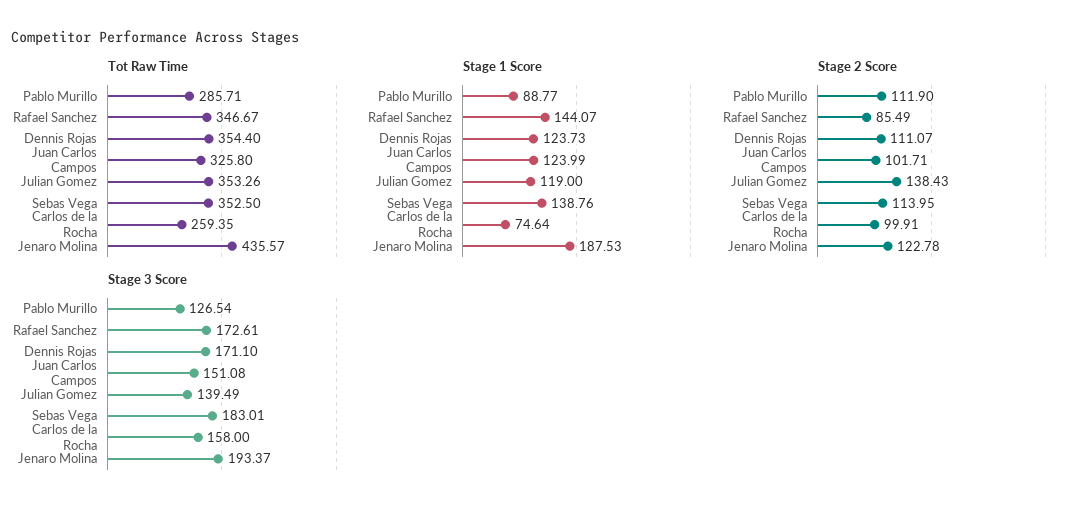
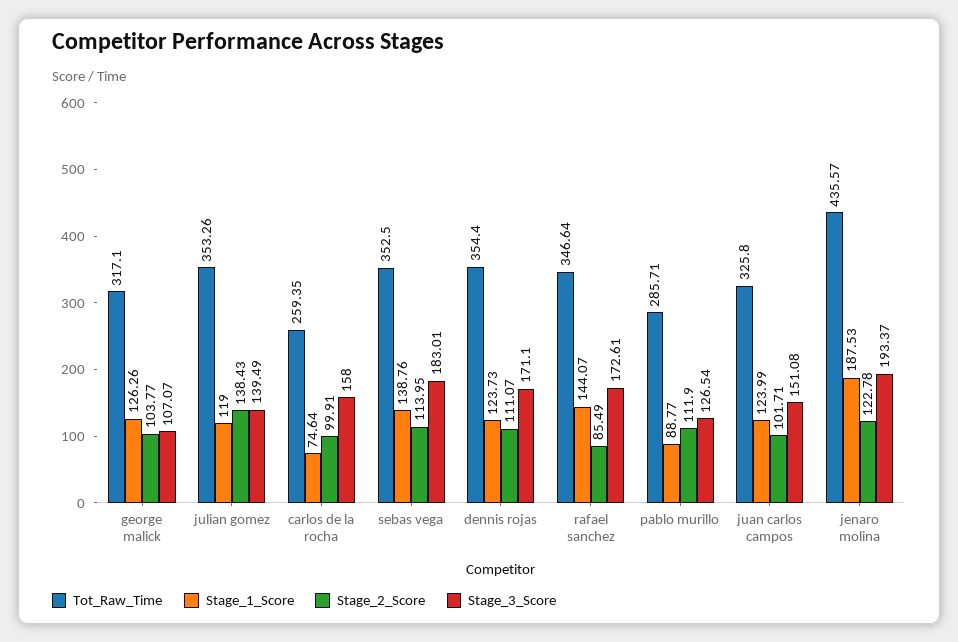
  {
    "Tot Raw Time": {
      "Pablo Murillo": 285.71,
-     "Rafael Sanchez": 346.67,
+     "Rafael Sanchez": 346.64,
      "Dennis Rojas": 354.4,
      "Juan Carlos Campos": 325.8,
      "Julian Gomez": 353.26,
      "Sebas Vega": 352.5,
      "Carlos de la Rocha": 259.35,
-     "Jenaro Molina": 435.57
+     "Jenaro Molina": 435.57,
+     "george malick": 317.1
    },
    "Stage 1 Score": {
      "Pablo Murillo": 88.77,
      "Rafael Sanchez": 144.07,
      "Dennis Rojas": 123.73,
      "Juan Carlos Campos": 123.99,
      "Julian Gomez": 119,
      "Sebas Vega": 138.76,
      "Carlos de la Rocha": 74.64,
-     "Jenaro Molina": 187.53
+     "Jenaro Molina": 187.53,
+     "george malick": 126.26
    },
    "Stage 2 Score": {
      "Pablo Murillo": 111.9,
      "Rafael Sanchez": 85.49,
      "Dennis Rojas": 111.07,
      "Juan Carlos Campos": 101.71,
      "Julian Gomez": 138.43,
      "Sebas Vega": 113.95,
      "Carlos de la Rocha": 99.91,
-     "Jenaro Molina": 122.78
+     "Jenaro Molina": 122.78,
+     "george malick": 103.77
    },
    "Stage 3 Score": {
      "Pablo Murillo": 126.54,
      "Rafael Sanchez": 172.61,
      "Dennis Rojas": 171.1,
      "Juan Carlos Campos": 151.08,
      "Julian Gomez": 139.49,
      "Sebas Vega": 183.01,
      "Carlos de la Rocha": 158,
-     "Jenaro Molina": 193.37
+     "Jenaro Molina": 193.37,
+     "george malick": 107.07
    }
  }

